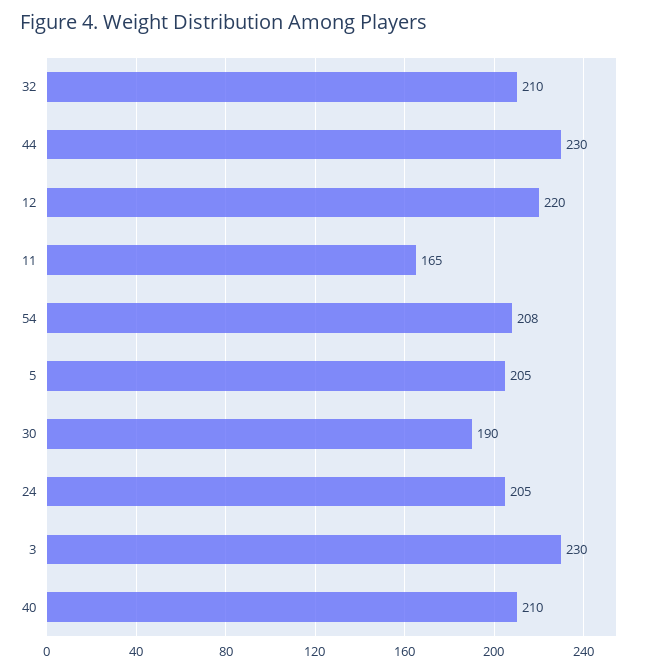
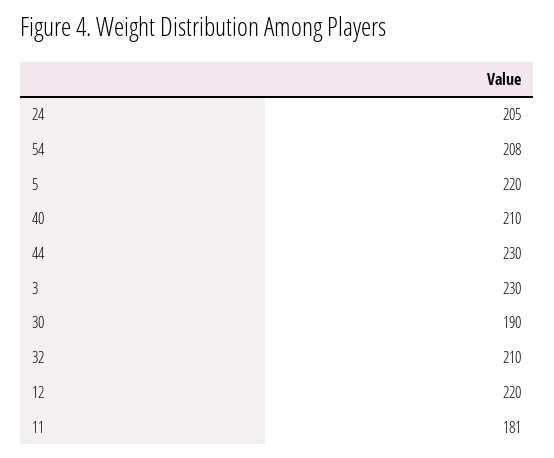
  {
    "32": 210,
    "44": 230,
    "12": 220,
-   "11": 165,
+   "11": 181,
    "54": 208,
-   "5": 205,
+   "5": 220,
    "30": 190,
    "24": 205,
    "3": 230,
    "40": 210
  }

